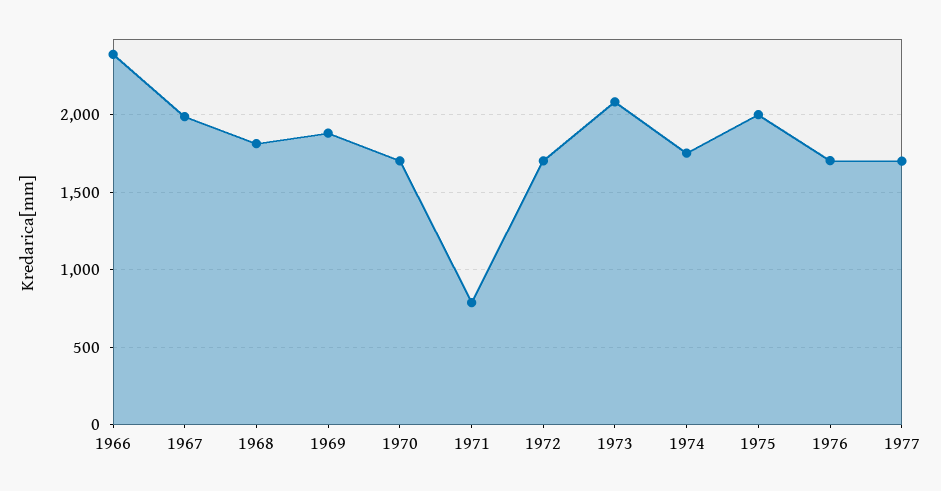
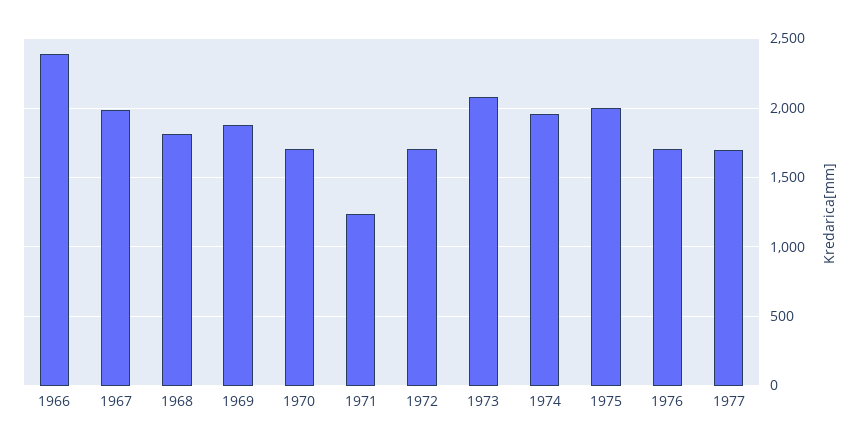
  {
    "1966": 2400,
    "1967": 2000,
    "1968": 1800,
    "1969": 1900,
    "1970": 1700,
-   "1971": 800,
+   "1971": 1250,
    "1972": 1700,
    "1973": 2100,
-   "1974": 1750,
+   "1974": 1950,
    "1975": 2000,
    "1976": 1700,
    "1977": 1700
  }

